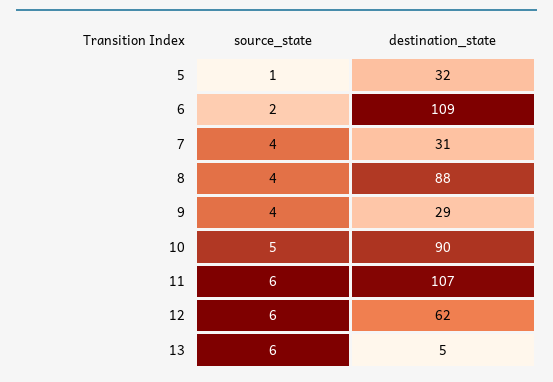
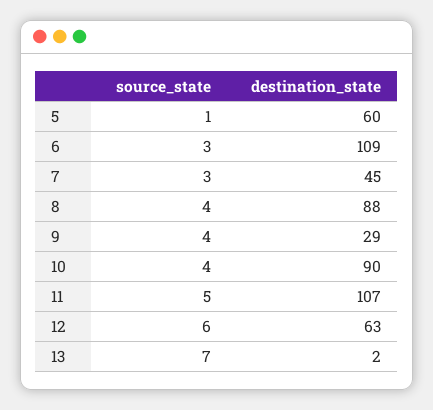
  {
    "source_state": {
      "5": 1,
-     "6": 2,
+     "6": 3,
-     "7": 4,
+     "7": 3,
      "8": 4,
      "9": 4,
-     "10": 5,
+     "10": 4,
-     "11": 6,
+     "11": 5,
      "12": 6,
-     "13": 6
+     "13": 7
    },
    "destination_state": {
-     "5": 32,
+     "5": 60,
      "6": 109,
-     "7": 31,
+     "7": 45,
      "8": 88,
      "9": 29,
      "10": 90,
      "11": 107,
-     "12": 62,
+     "12": 63,
-     "13": 5
+     "13": 2
    }
  }

